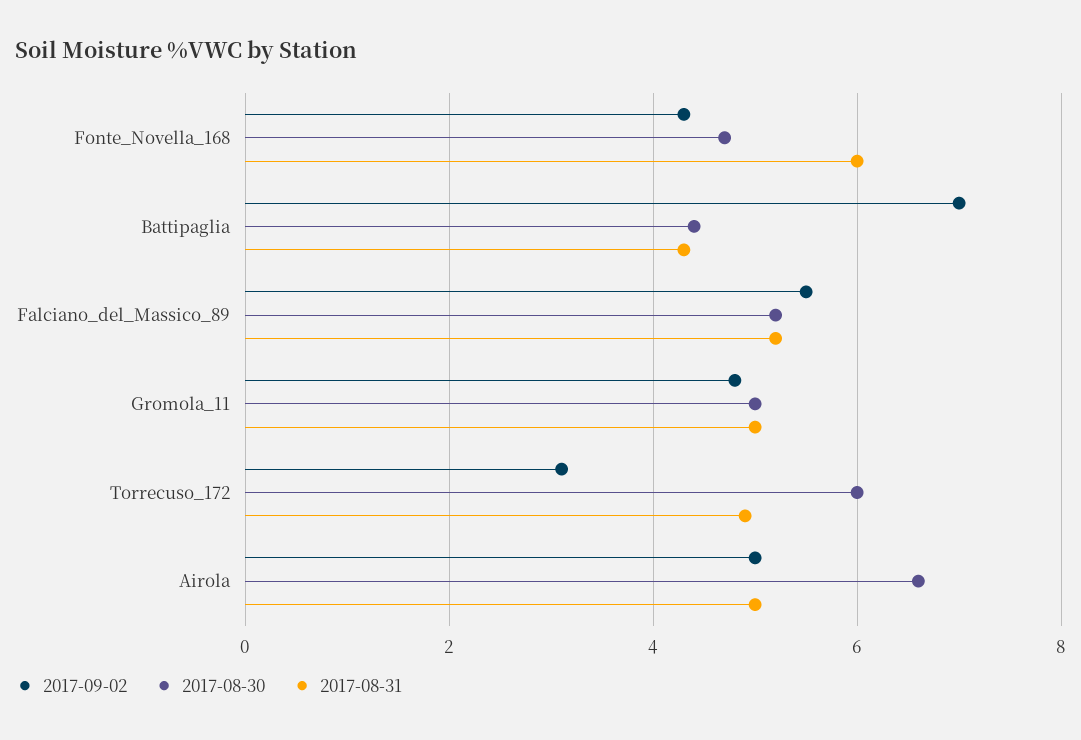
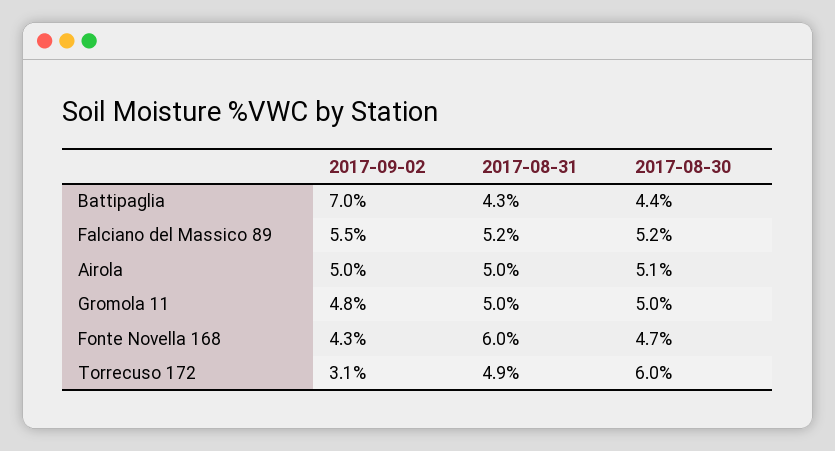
  {
    "2017-09-02": {
      "Fonte_Novella_168": 4.3,
      "Battipaglia": 7,
      "Falciano_del_Massico_89": 5.5,
      "Gromola_11": 4.8,
      "Torrecuso_172": 3.1,
      "Airola": 5
    },
    "2017-08-30": {
      "Fonte_Novella_168": 4.7,
      "Battipaglia": 4.4,
      "Falciano_del_Massico_89": 5.2,
      "Gromola_11": 5,
      "Torrecuso_172": 6,
-     "Airola": 6.5
+     "Airola": 5.1
    },
    "2017-08-31": {
      "Fonte_Novella_168": 6,
      "Battipaglia": 4.3,
      "Falciano_del_Massico_89": 5.2,
      "Gromola_11": 5,
      "Torrecuso_172": 4.9,
      "Airola": 5
    }
  }

